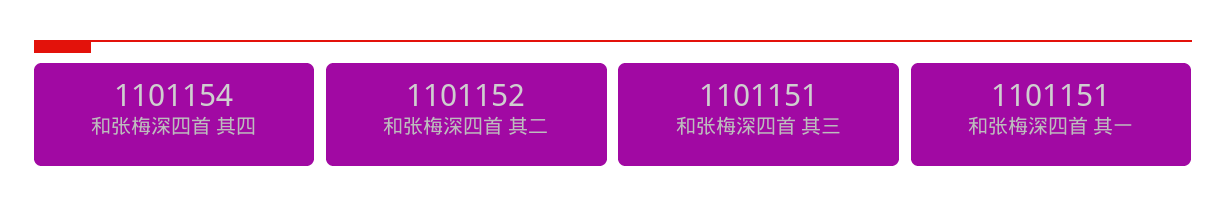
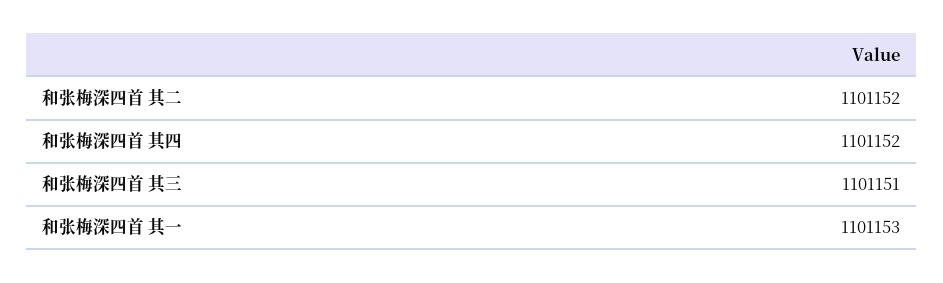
  {
-   "和张梅深四首 其四": 1101154,
+   "和张梅深四首 其四": 1101152,
    "和张梅深四首 其二": 1101152,
    "和张梅深四首 其三": 1101151,
-   "和张梅深四首 其一": 1101151
+   "和张梅深四首 其一": 1101153
  }

